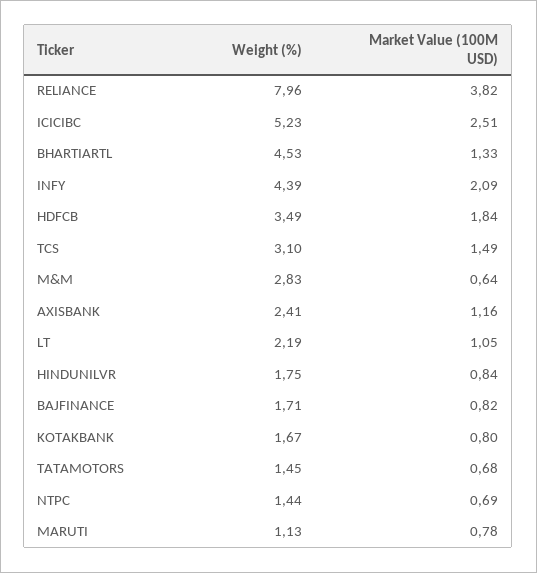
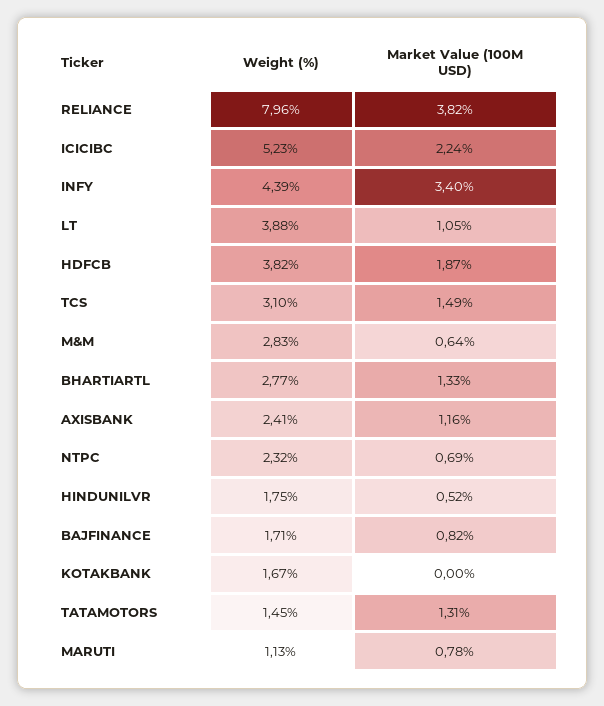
  {
    "Weight (%)": {
      "RELIANCE": 7.96,
      "ICICIBC": 5.23,
-     "BHARTIARTL": 4.53,
+     "BHARTIARTL": 2.77,
      "INFY": 4.39,
-     "HDFCB": 3.49,
+     "HDFCB": 3.82,
      "TCS": 3.1,
      "M&M": 2.83,
      "AXISBANK": 2.41,
-     "LT": 2.19,
+     "LT": 3.88,
      "HINDUNILVR": 1.75,
      "BAJFINANCE": 1.71,
      "KOTAKBANK": 1.67,
      "TATAMOTORS": 1.45,
-     "NTPC": 1.44,
+     "NTPC": 2.32,
      "MARUTI": 1.13
    },
    "Market Value (100M USD)": {
      "RELIANCE": 3.82,
-     "ICICIBC": 2.51,
+     "ICICIBC": 2.24,
      "BHARTIARTL": 1.33,
-     "INFY": 2.09,
+     "INFY": 3.4,
-     "HDFCB": 1.84,
+     "HDFCB": 1.87,
      "TCS": 1.49,
      "M&M": 0.64,
      "AXISBANK": 1.16,
      "LT": 1.05,
-     "HINDUNILVR": 0.84,
+     "HINDUNILVR": 0.52,
      "BAJFINANCE": 0.82,
-     "KOTAKBANK": 0.8,
+     "KOTAKBANK": 0,
-     "TATAMOTORS": 0.68,
+     "TATAMOTORS": 1.31,
      "NTPC": 0.69,
      "MARUTI": 0.78
    }
  }

